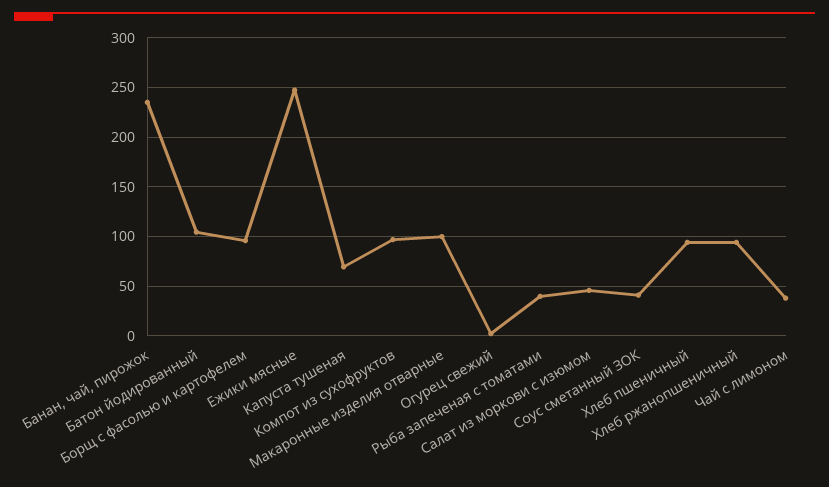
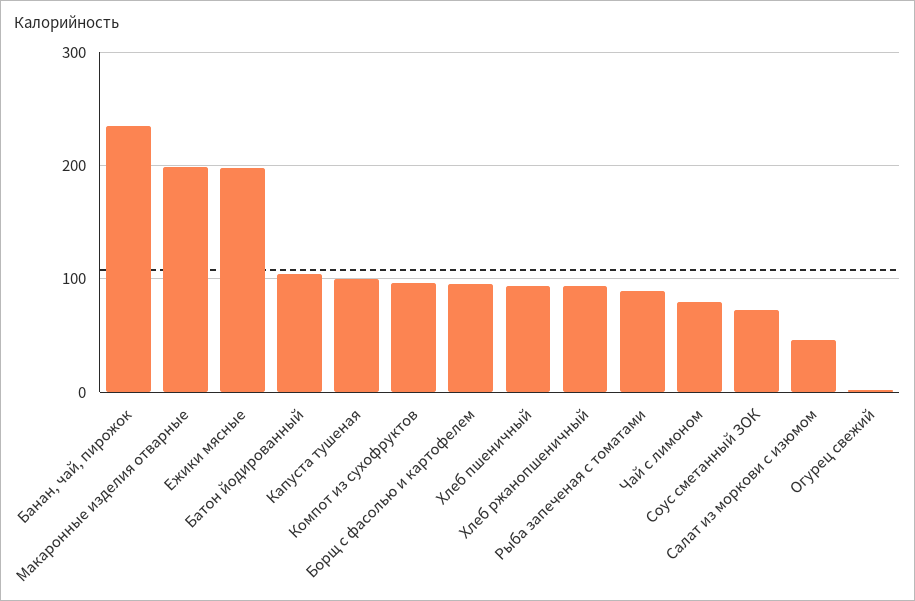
  {
    "Банан, чай, пирожок": 240,
    "Батон йодированный": 100,
    "Борщ с фасолью и картофелем": 100,
-   "Ежики мясные": 250,
+   "Ежики мясные": 200,
-   "Капуста тушеная": 70,
+   "Капуста тушеная": 100,
    "Компот из сухофруктов": 100,
-   "Макаронные изделия отварные": 100,
+   "Макаронные изделия отварные": 200,
    "Огурец свежий": 0,
-   "Рыба запеченая с томатами": 40,
+   "Рыба запеченая с томатами": 90,
    "Салат из моркови с изюмом": 50,
-   "Соус сметанный ЗОК": 40,
+   "Соус сметанный ЗОК": 70,
    "Хлеб пшеничный": 90,
    "Хлеб ржанопшеничный": 90,
-   "Чай с лимоном": 40
+   "Чай с лимоном": 80
  }

